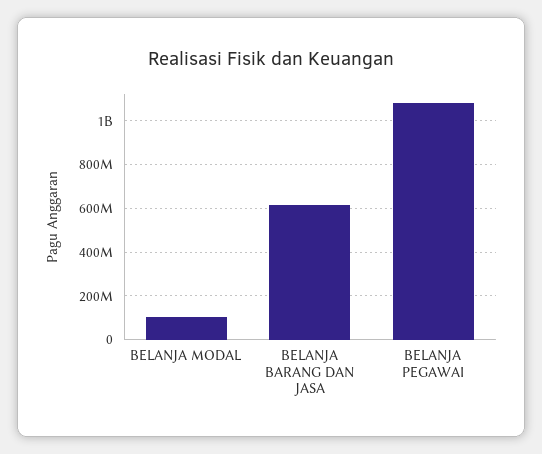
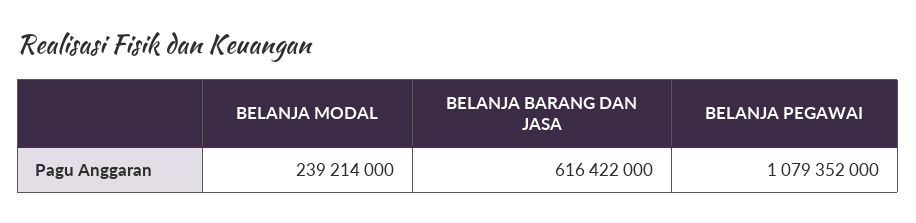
  {
-   "BELANJA MODAL": 100000000,
+   "BELANJA MODAL": 239214000,
    "BELANJA BARANG DAN JASA": 616422000,
    "BELANJA PEGAWAI": 1079352000
  }

